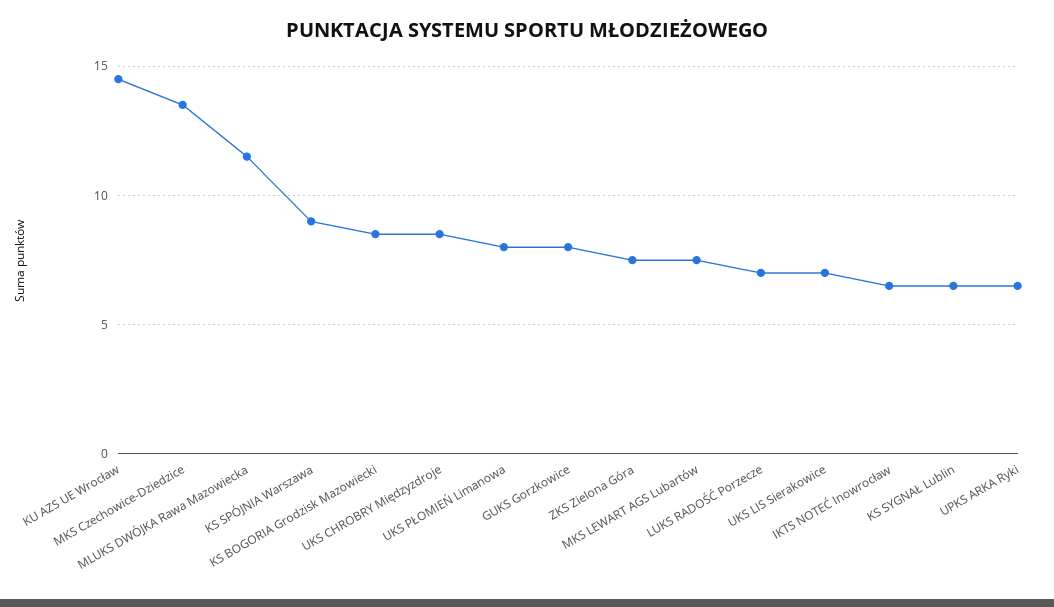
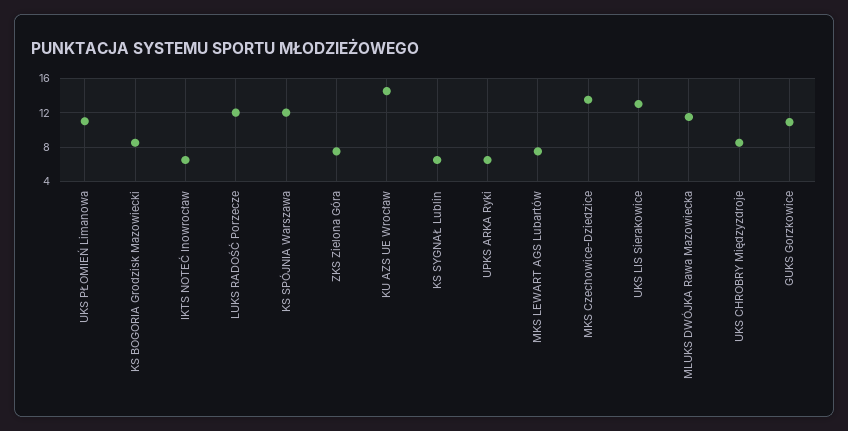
  {
    "KU AZS UE Wrocław": 14.5,
    "MKS Czechowice-Dziedzice": 13.5,
    "MLUKS DWÓJKA Rawa Mazowiecka": 11.5,
-   "KS SPÓJNIA Warszawa": 9,
+   "KS SPÓJNIA Warszawa": 12,
    "KS BOGORIA Grodzisk Mazowiecki": 8.5,
    "UKS CHROBRY Międzyzdroje": 8.5,
-   "UKS PŁOMIEŃ Limanowa": 8,
+   "UKS PŁOMIEŃ Limanowa": 11,
-   "GUKS Gorzkowice": 8,
+   "GUKS Gorzkowice": 11,
    "ZKS Zielona Góra": 7.5,
    "MKS LEWART AGS Lubartów": 7.5,
-   "LUKS RADOŚĆ Porzecze": 7,
+   "LUKS RADOŚĆ Porzecze": 12,
-   "UKS LIS Sierakowice": 7,
+   "UKS LIS Sierakowice": 13,
    "IKTS NOTEĆ Inowrocław": 6.5,
    "KS SYGNAŁ Lublin": 6.5,
    "UPKS ARKA Ryki": 6.5
  }

